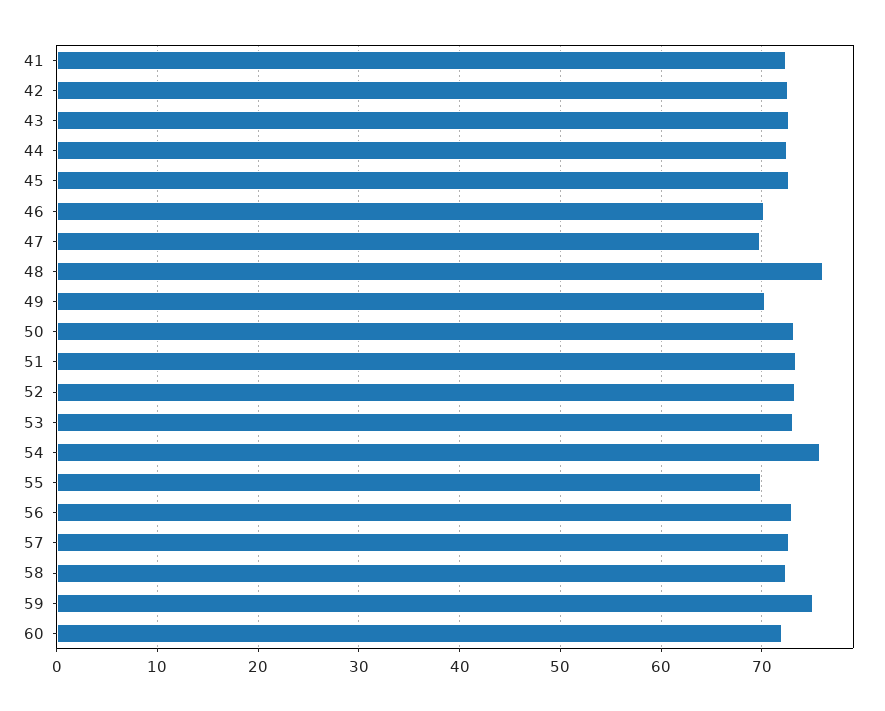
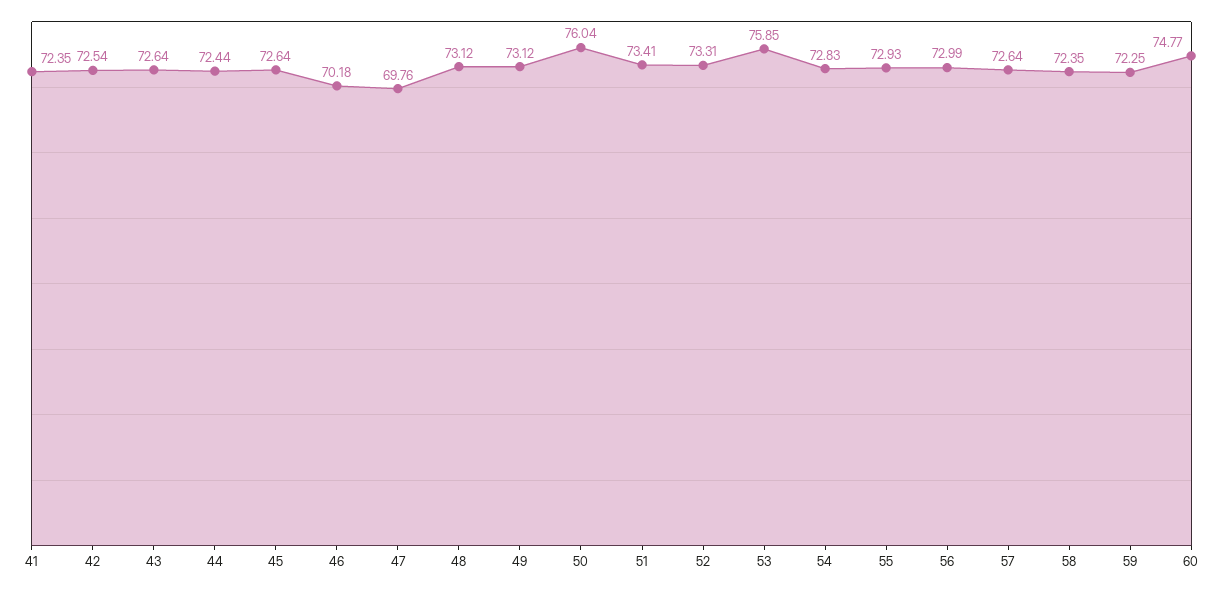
  {
    "41": 72.35,
    "42": 72.54,
    "43": 72.64,
    "44": 72.44,
    "45": 72.64,
    "46": 70.18,
    "47": 69.76,
-   "48": 76,
+   "48": 73.12,
-   "49": 70,
+   "49": 73.12,
-   "50": 73,
+   "50": 76.04,
    "51": 73.41,
    "52": 73.31,
-   "53": 73,
+   "53": 75.85,
-   "54": 76,
+   "54": 72.83,
-   "55": 70,
+   "55": 72.93,
    "56": 72.99,
    "57": 72.64,
    "58": 72.35,
-   "59": 75,
+   "59": 72.25,
-   "60": 72
+   "60": 74.77
  }

